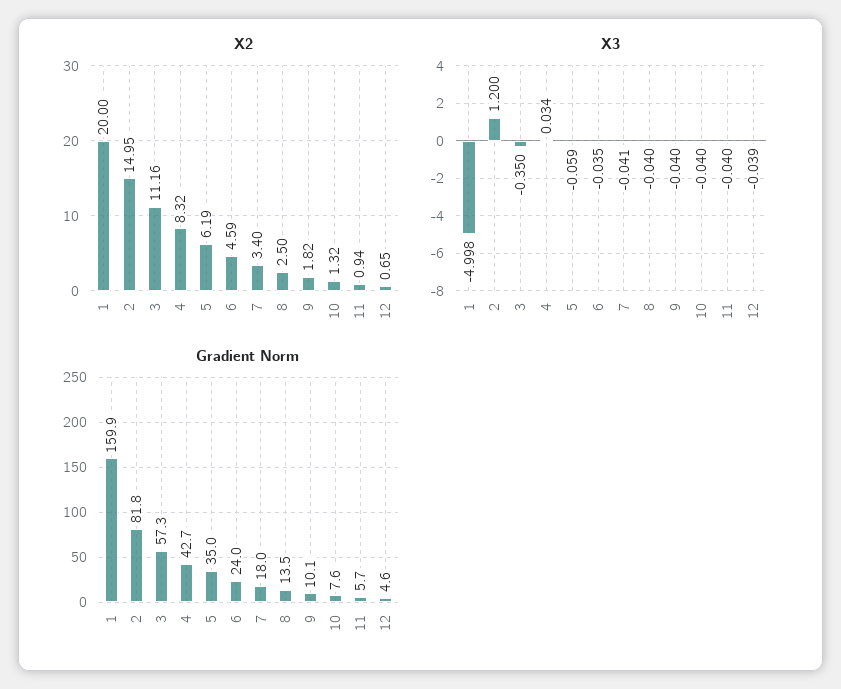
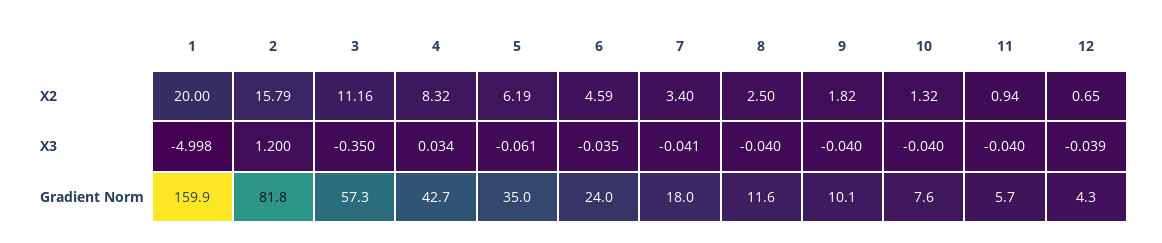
  {
    "X2": {
      "1": 20,
-     "2": 14.95,
+     "2": 15.79,
      "3": 11.16,
      "4": 8.32,
      "5": 6.19,
      "6": 4.59,
      "7": 3.4,
      "8": 2.5,
      "9": 1.82,
      "10": 1.32,
      "11": 0.94,
      "12": 0.65
    },
    "X3": {
      "1": -4.998,
      "2": 1.2,
      "3": -0.35,
      "4": 0.034,
-     "5": -0.059,
+     "5": -0.061,
      "6": -0.035,
      "7": -0.041,
      "8": -0.04,
      "9": -0.04,
      "10": -0.04,
      "11": -0.04,
      "12": -0.039
    },
    "Gradient Norm": {
      "1": 159.9,
      "2": 81.8,
      "3": 57.3,
      "4": 42.7,
      "5": 35,
      "6": 24,
      "7": 18,
-     "8": 13.5,
+     "8": 11.6,
      "9": 10.1,
      "10": 7.6,
      "11": 5.7,
-     "12": 4.6
+     "12": 4.3
    }
  }

